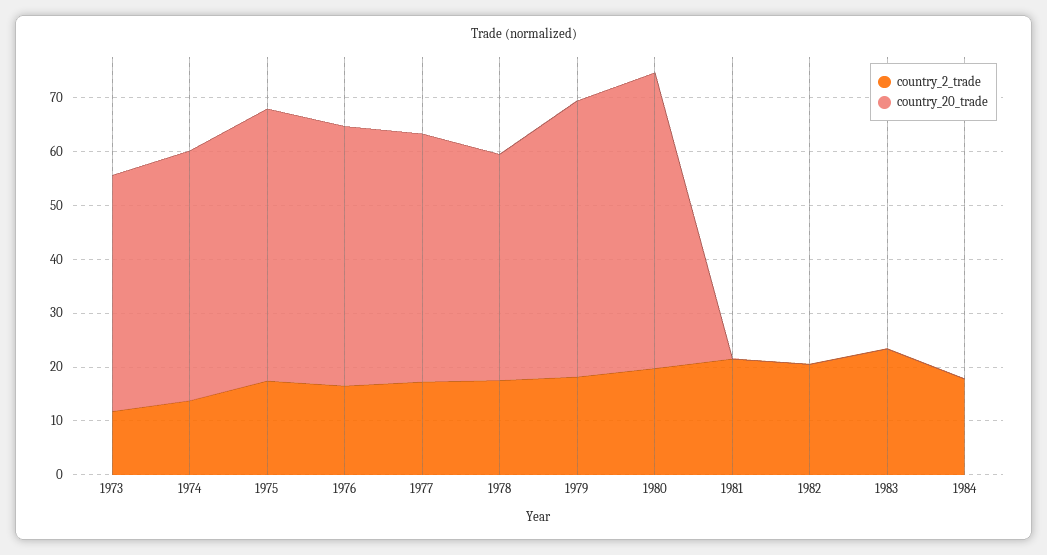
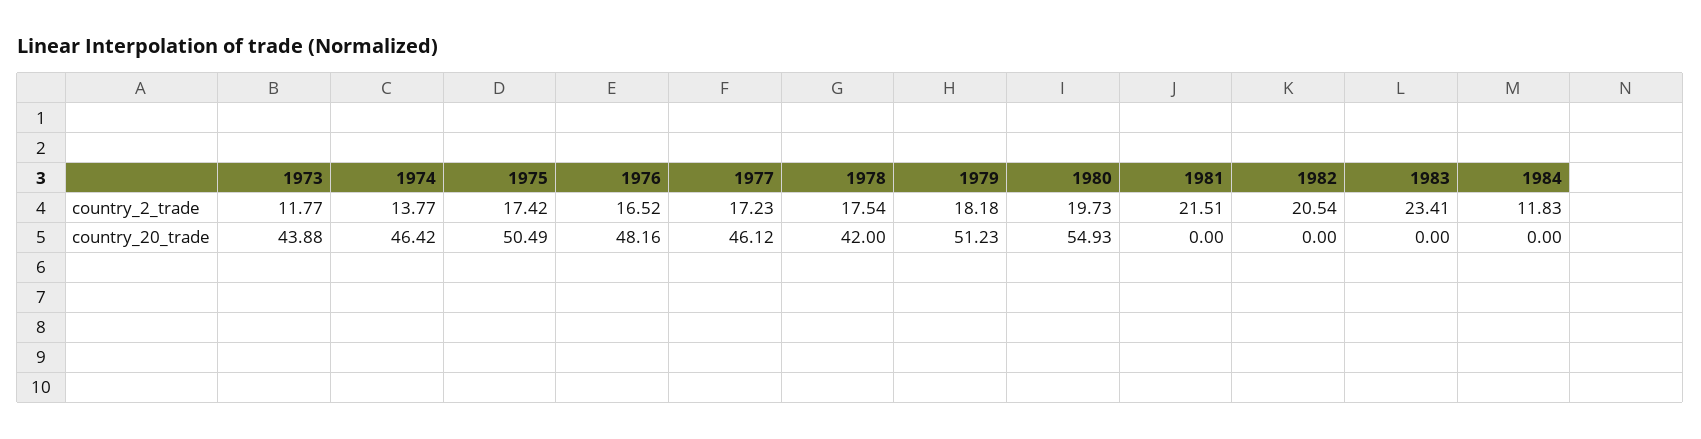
  {
    "country_2_trade": {
      "1973": 11.77,
      "1974": 13.77,
      "1975": 17.42,
      "1976": 16.52,
      "1977": 17.23,
      "1978": 17.54,
      "1979": 18.18,
      "1980": 19.73,
      "1981": 21.51,
      "1982": 20.54,
      "1983": 23.41,
-     "1984": 18
+     "1984": 11.83
    },
    "country_20_trade": {
      "1973": 43.88,
      "1974": 46.42,
      "1975": 50.49,
      "1976": 48.16,
      "1977": 46.12,
      "1978": 42,
      "1979": 51.23,
      "1980": 54.93,
      "1981": 0,
      "1982": 0,
      "1983": 0,
      "1984": 0
    }
  }

